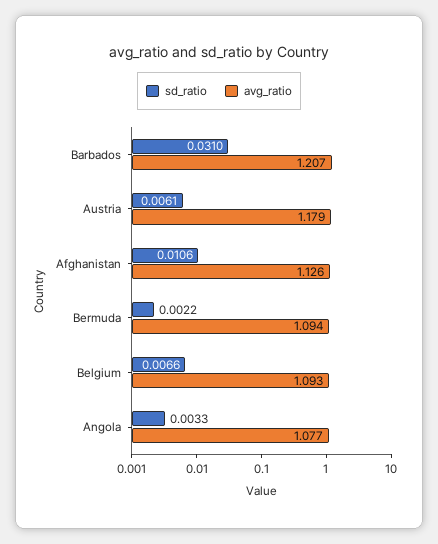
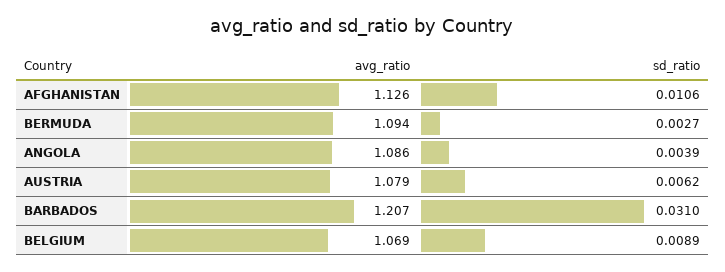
  {
    "sd_ratio": {
      "Barbados": 0.031,
-     "Austria": 0.0061,
+     "Austria": 0.0062,
      "Afghanistan": 0.0106,
-     "Bermuda": 0.0022,
+     "Bermuda": 0.0027,
-     "Belgium": 0.0066,
+     "Belgium": 0.0089,
-     "Angola": 0.0033
+     "Angola": 0.0039
    },
    "avg_ratio": {
      "Barbados": 1.207,
-     "Austria": 1.179,
+     "Austria": 1.079,
      "Afghanistan": 1.126,
      "Bermuda": 1.094,
-     "Belgium": 1.093,
+     "Belgium": 1.069,
-     "Angola": 1.077
+     "Angola": 1.086
    }
  }

